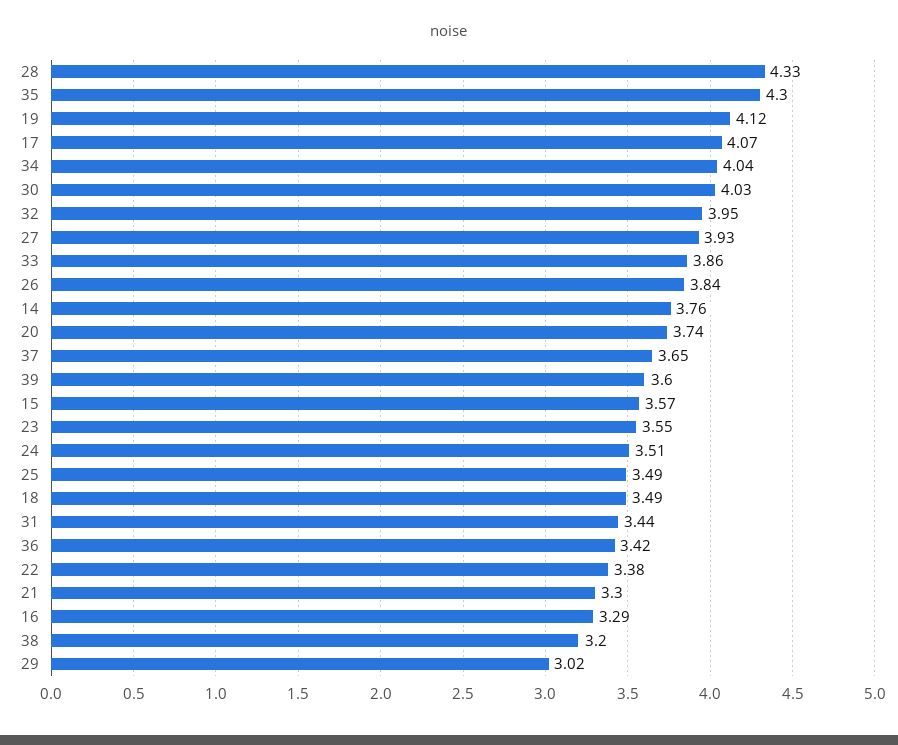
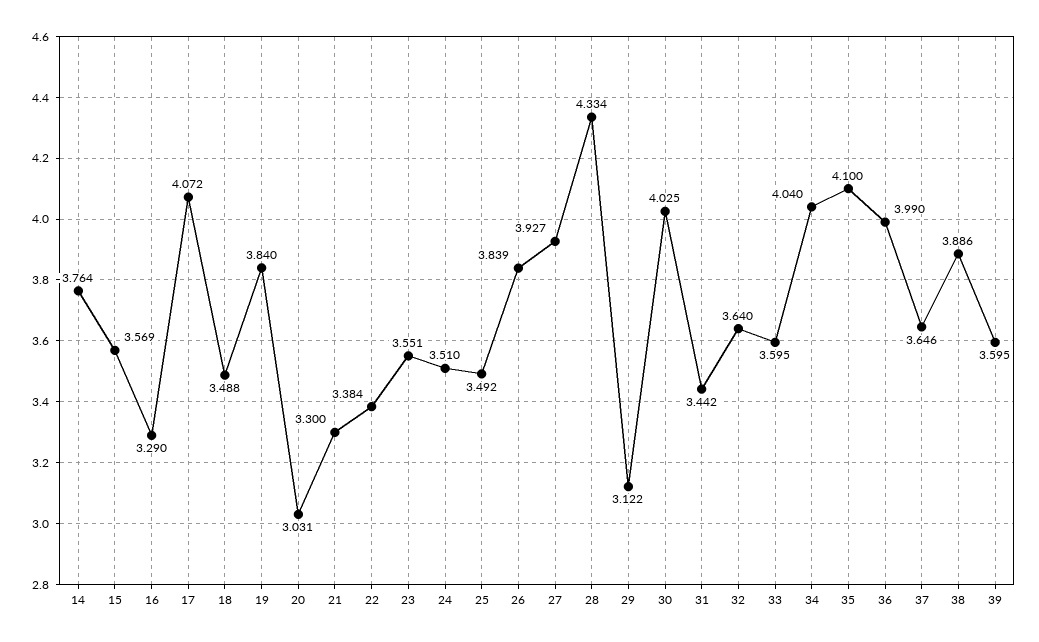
  {
    "28": 4.334,
-   "35": 4.3,
+   "35": 4.1,
-   "19": 4.12,
+   "19": 3.84,
    "17": 4.072,
    "34": 4.04,
    "30": 4.025,
-   "32": 3.95,
+   "32": 3.64,
    "27": 3.927,
-   "33": 3.86,
+   "33": 3.595,
    "26": 3.839,
    "14": 3.764,
-   "20": 3.74,
+   "20": 3.031,
    "37": 3.646,
    "39": 3.595,
    "15": 3.569,
    "23": 3.551,
    "24": 3.51,
    "25": 3.492,
    "18": 3.488,
    "31": 3.442,
-   "36": 3.42,
+   "36": 3.99,
    "22": 3.384,
    "21": 3.3,
    "16": 3.29,
-   "38": 3.2,
+   "38": 3.886,
-   "29": 3.02
+   "29": 3.122
  }

